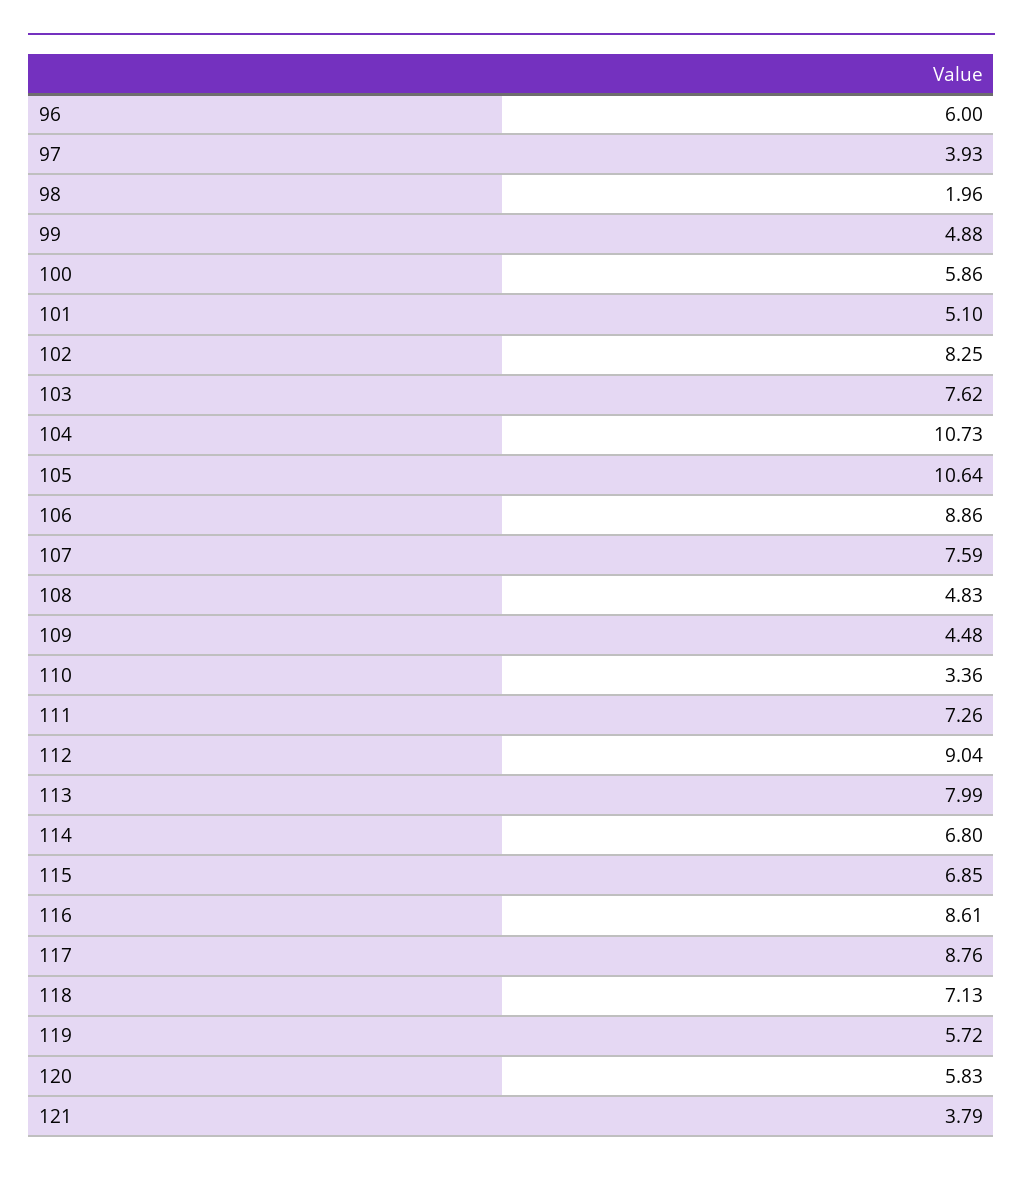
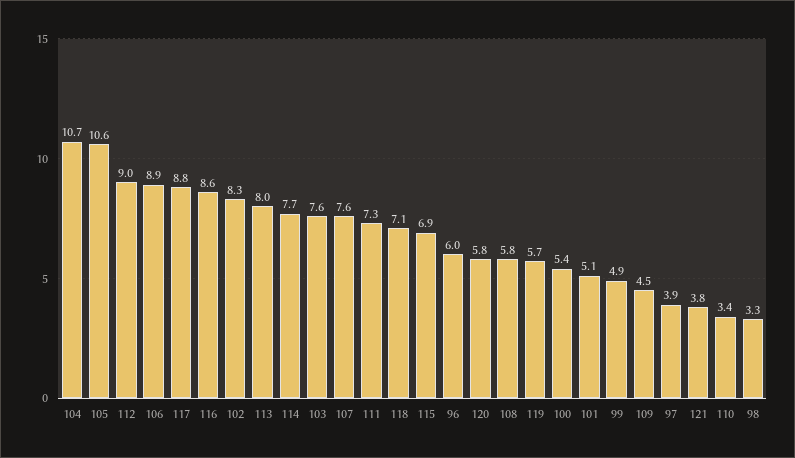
  {
    "96": 6,
    "97": 3.93,
-   "98": 1.96,
+   "98": 3.3,
    "99": 4.88,
-   "100": 5.86,
+   "100": 5.4,
    "101": 5.1,
    "102": 8.25,
    "103": 7.62,
    "104": 10.73,
    "105": 10.64,
    "106": 8.86,
    "107": 7.59,
-   "108": 4.83,
+   "108": 5.8,
    "109": 4.48,
    "110": 3.36,
    "111": 7.26,
    "112": 9.04,
    "113": 7.99,
-   "114": 6.8,
+   "114": 7.7,
    "115": 6.85,
    "116": 8.61,
    "117": 8.76,
    "118": 7.13,
    "119": 5.72,
    "120": 5.83,
    "121": 3.79
  }

